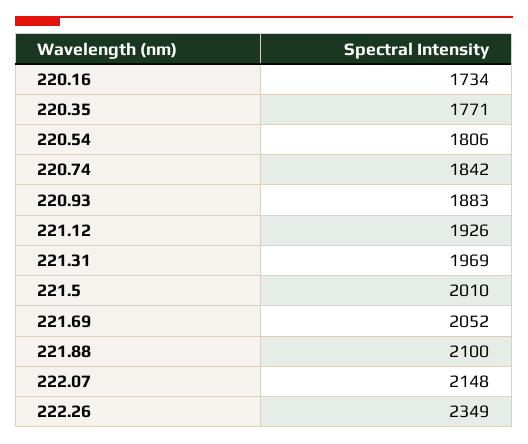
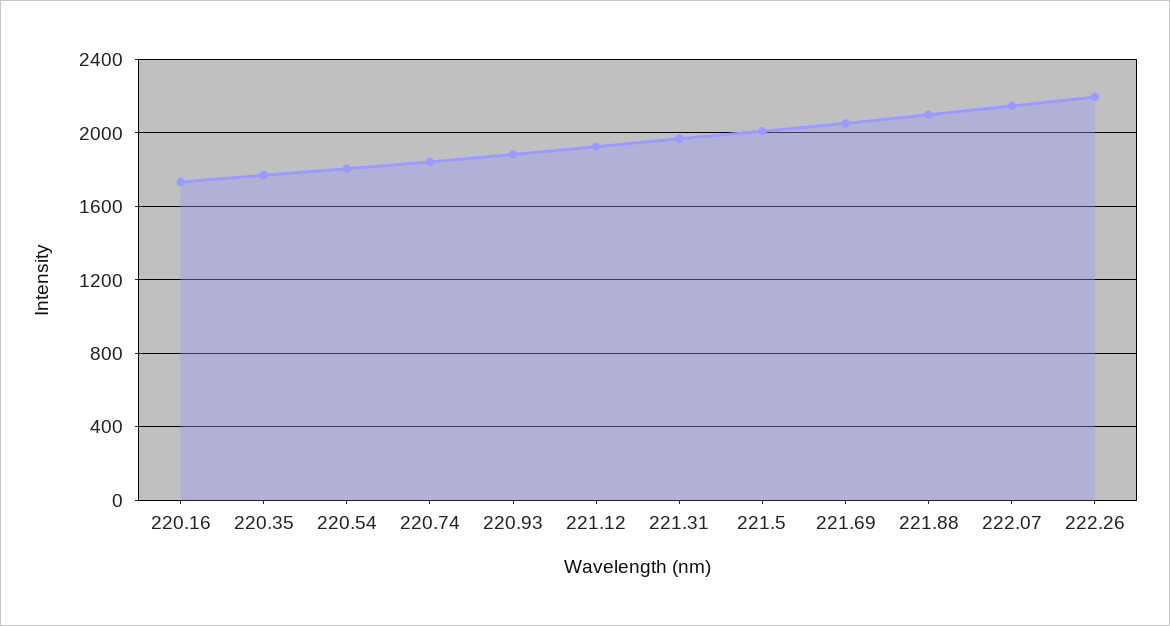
  {
    "220.16": 1734,
    "220.35": 1771,
    "220.54": 1806,
    "220.74": 1842,
    "220.93": 1883,
    "221.12": 1926,
    "221.31": 1969,
    "221.5": 2010,
    "221.69": 2052,
    "221.88": 2100,
    "222.07": 2148,
-   "222.26": 2349
+   "222.26": 2200
  }

